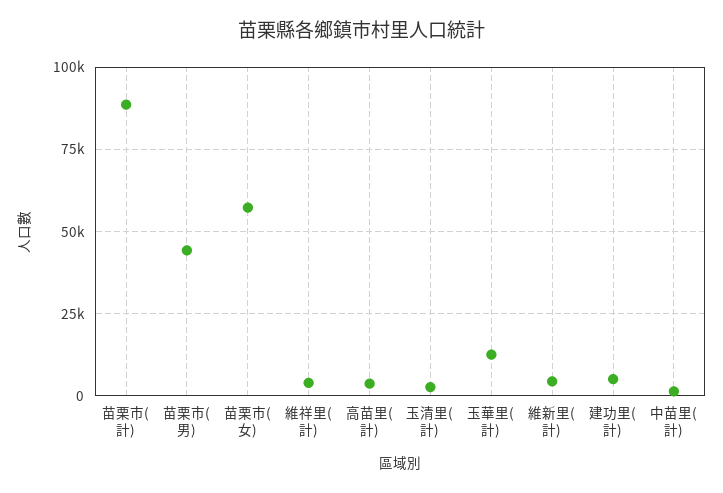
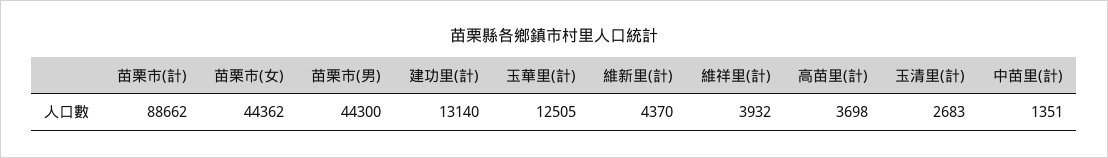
  {
    "苗栗市(計)": 88662,
    "苗栗市(男)": 44300,
-   "苗栗市(女)": 57500,
+   "苗栗市(女)": 44362,
    "維祥里(計)": 3932,
    "高苗里(計)": 3698,
    "玉清里(計)": 2683,
    "玉華里(計)": 12505,
    "維新里(計)": 4370,
-   "建功里(計)": 5000,
+   "建功里(計)": 13140,
    "中苗里(計)": 1351
  }

